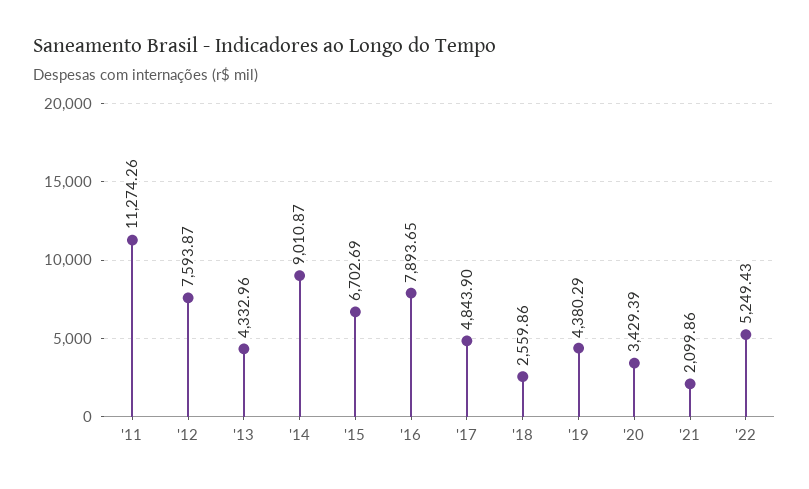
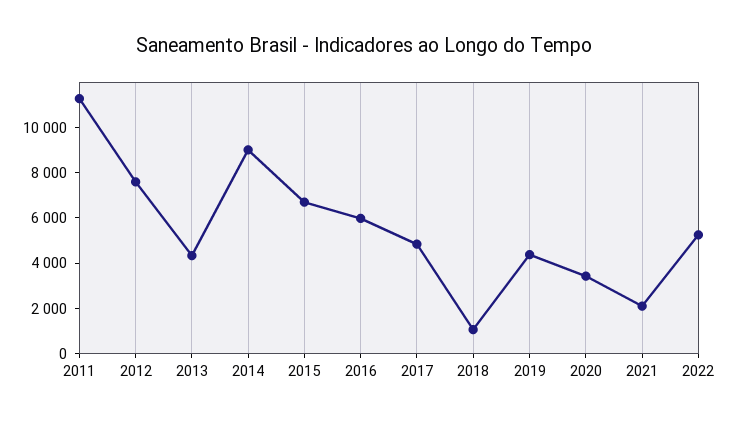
  {
    "'11": 11274.26,
    "'12": 7593.87,
    "'13": 4332.96,
    "'14": 9010.87,
    "'15": 6702.69,
-   "'16": 7893.65,
+   "'16": 6000,
    "'17": 4843.9,
-   "'18": 2559.86,
+   "'18": 1000,
    "'19": 4380.29,
    "'20": 3429.39,
    "'21": 2099.86,
    "'22": 5249.43
  }

